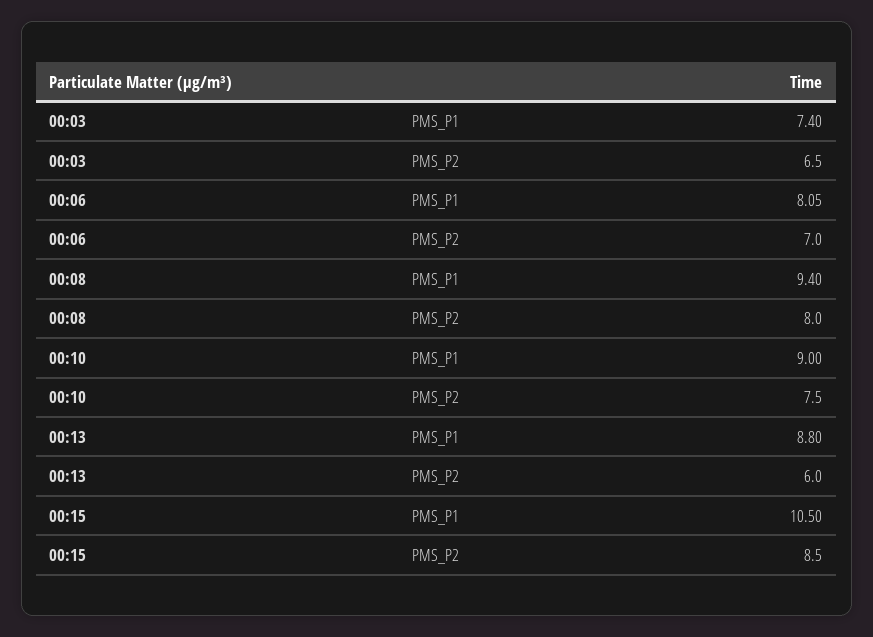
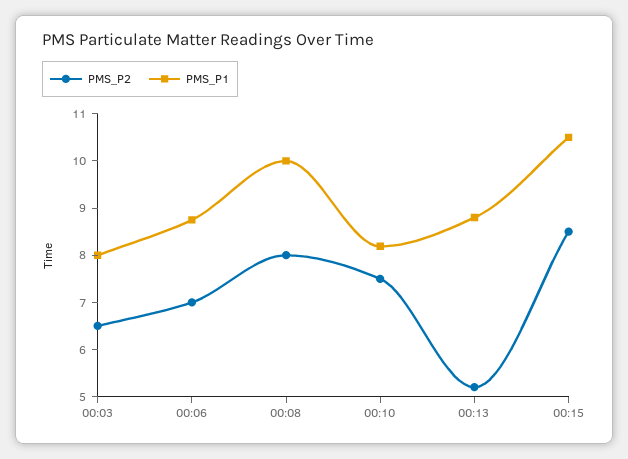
  {
    "PMS_P1": {
-     "00:03": 7.4,
+     "00:03": 8,
-     "00:06": 8.05,
+     "00:06": 8.8,
-     "00:08": 9.4,
+     "00:08": 10,
-     "00:10": 9,
+     "00:10": 8.2,
      "00:13": 8.8,
      "00:15": 10.5
    },
    "PMS_P2": {
      "00:03": 6.5,
      "00:06": 7,
      "00:08": 8,
      "00:10": 7.5,
-     "00:13": 6,
+     "00:13": 5.2,
      "00:15": 8.5
    }
  }

